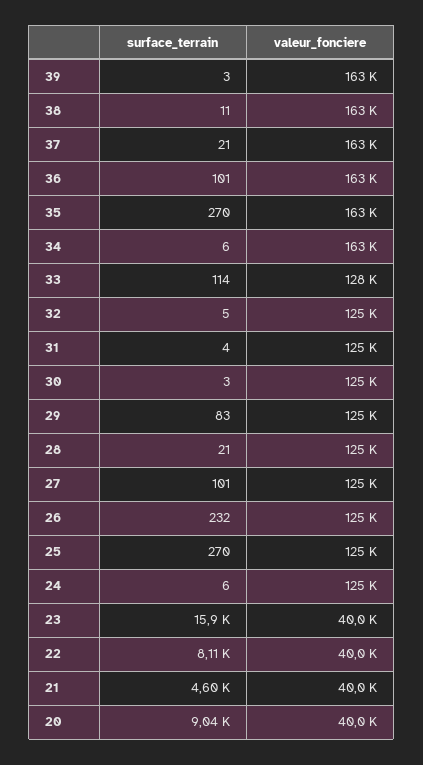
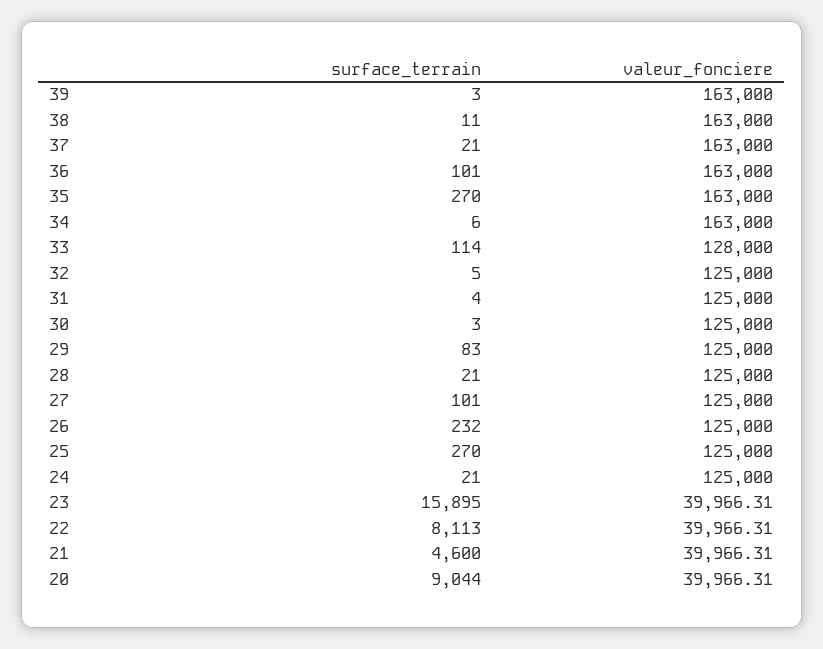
  {
    "surface_terrain": {
      "39": 3,
      "38": 11,
      "37": 21,
      "36": 101,
      "35": 270,
      "34": 6,
      "33": 114,
      "32": 5,
      "31": 4,
      "30": 3,
      "29": 83,
      "28": 21,
      "27": 101,
      "26": 232,
      "25": 270,
-     "24": 6,
+     "24": 21,
      "23": 15895,
      "22": 8113,
      "21": 4600,
      "20": 9044
    },
    "valeur_fonciere": {
      "39": 163000,
      "38": 163000,
      "37": 163000,
      "36": 163000,
      "35": 163000,
      "34": 163000,
      "33": 128000,
      "32": 125000,
      "31": 125000,
      "30": 125000,
      "29": 125000,
      "28": 125000,
      "27": 125000,
      "26": 125000,
      "25": 125000,
      "24": 125000,
      "23": 39966.31,
      "22": 39966.31,
      "21": 39966.31,
      "20": 39966.31
    }
  }

